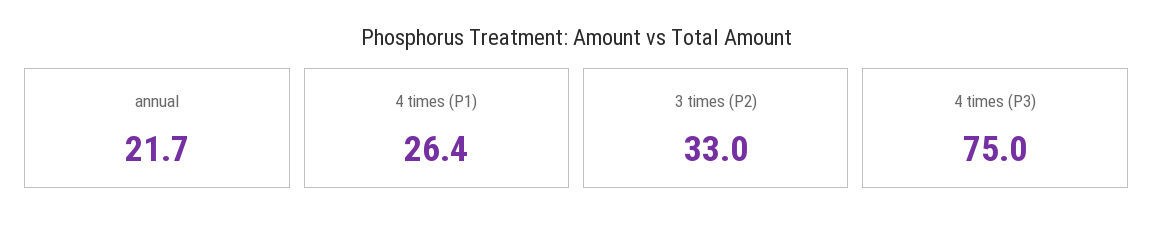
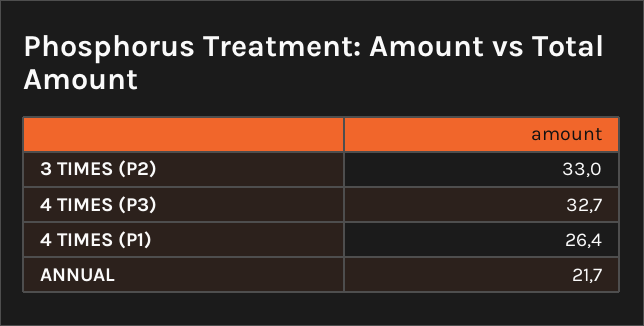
  {
    "annual": 21.7,
    "4 times (P1)": 26.4,
    "3 times (P2)": 33,
-   "4 times (P3)": 75
+   "4 times (P3)": 32.7
  }

